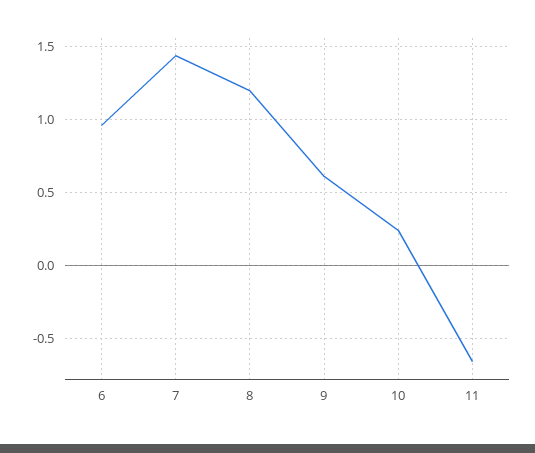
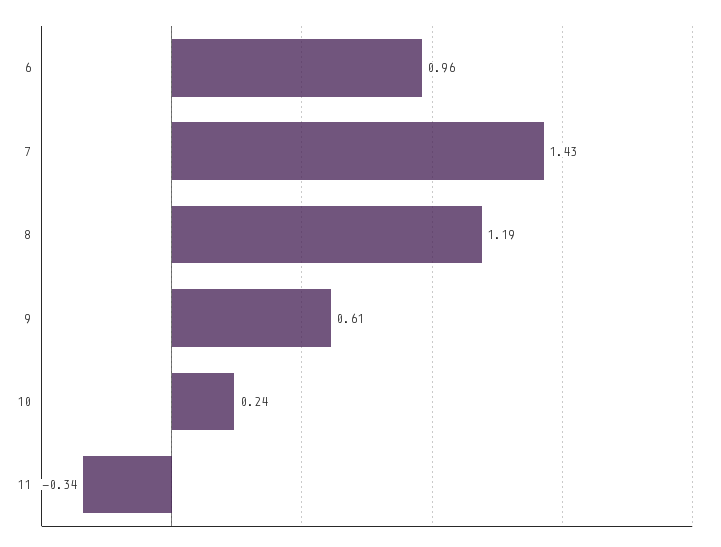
  {
    "6": 0.96,
    "7": 1.43,
    "8": 1.19,
    "9": 0.61,
    "10": 0.24,
-   "11": -0.65
+   "11": -0.34
  }

